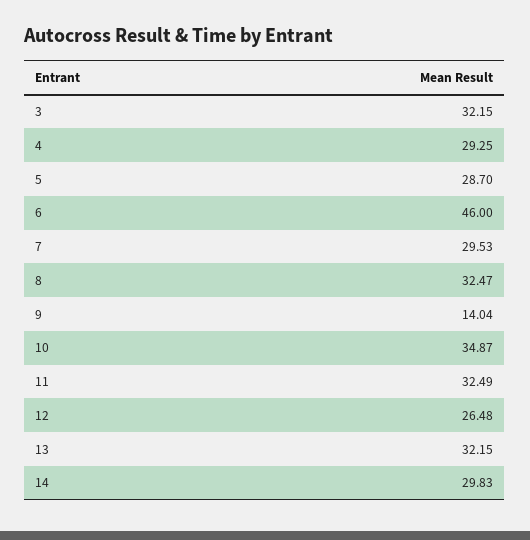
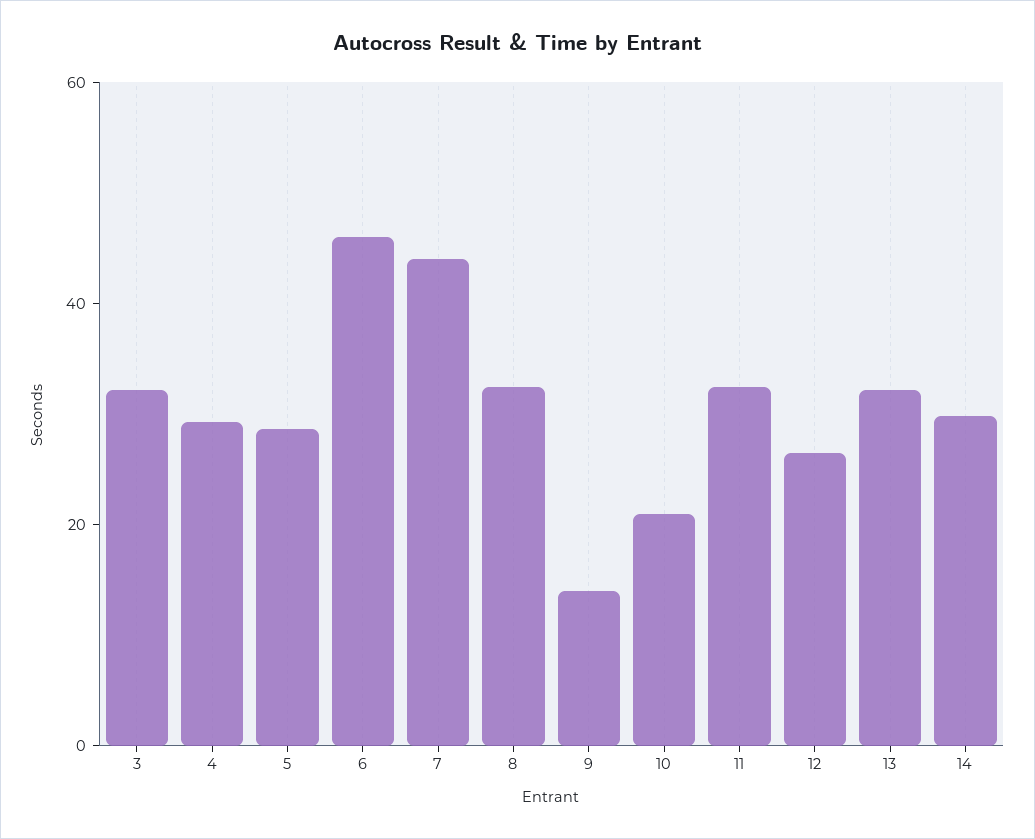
  {
    "3": 32.15,
    "4": 29.25,
    "5": 28.7,
    "6": 46,
-   "7": 29.53,
+   "7": 45,
    "8": 32.47,
    "9": 14.04,
-   "10": 34.87,
+   "10": 20,
    "11": 32.49,
    "12": 26.48,
    "13": 32.15,
    "14": 29.83
  }

